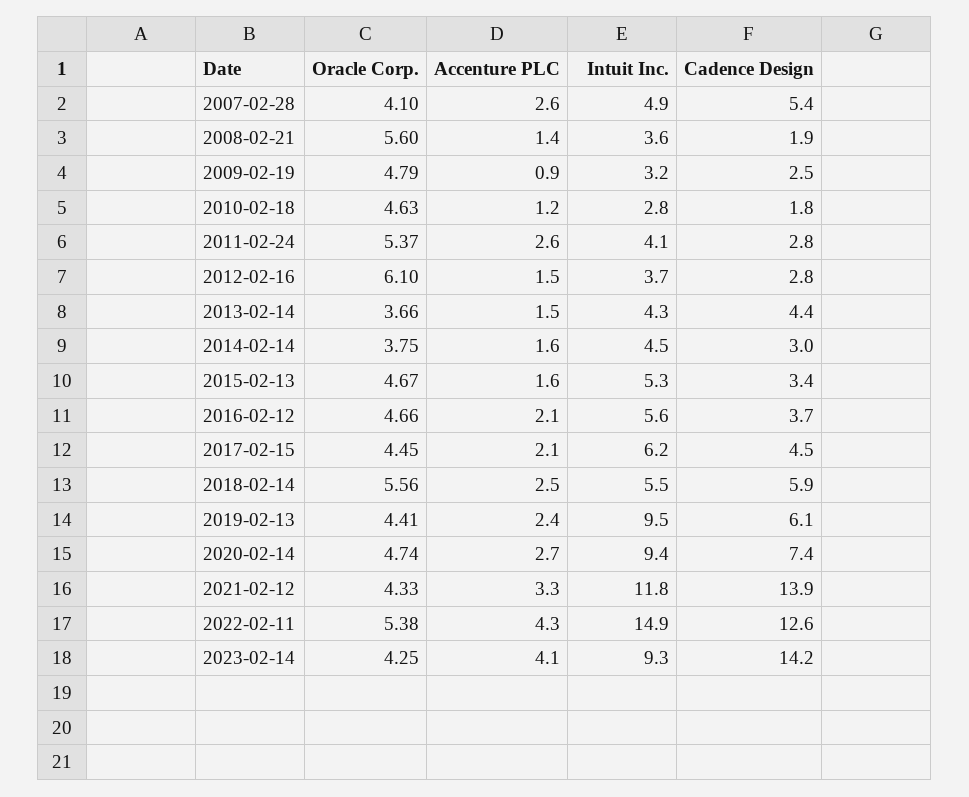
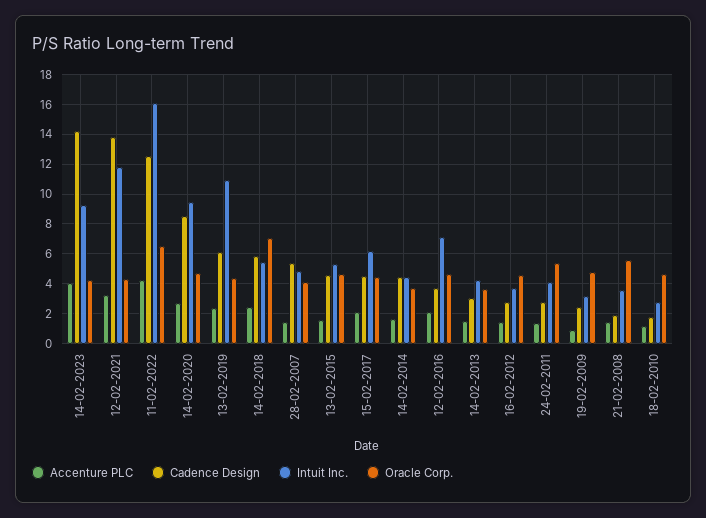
  {
    "Oracle Corp.": {
      "2007-02-28": 4.1,
      "2008-02-21": 5.6,
      "2009-02-19": 4.79,
      "2010-02-18": 4.63,
      "2011-02-24": 5.37,
-     "2012-02-16": 6.1,
+     "2012-02-16": 4.5,
      "2013-02-14": 3.66,
      "2014-02-14": 3.75,
      "2015-02-13": 4.67,
      "2016-02-12": 4.66,
      "2017-02-15": 4.45,
-     "2018-02-14": 5.56,
+     "2018-02-14": 7,
      "2019-02-13": 4.41,
      "2020-02-14": 4.74,
      "2021-02-12": 4.33,
-     "2022-02-11": 5.38,
+     "2022-02-11": 6.5,
      "2023-02-14": 4.25
    },
    "Accenture PLC": {
-     "2007-02-28": 2.6,
+     "2007-02-28": 1.5,
      "2008-02-21": 1.4,
      "2009-02-19": 0.9,
      "2010-02-18": 1.2,
-     "2011-02-24": 2.6,
+     "2011-02-24": 1.5,
      "2012-02-16": 1.5,
      "2013-02-14": 1.5,
      "2014-02-14": 1.6,
      "2015-02-13": 1.6,
      "2016-02-12": 2.1,
      "2017-02-15": 2.1,
      "2018-02-14": 2.5,
      "2019-02-13": 2.4,
      "2020-02-14": 2.7,
      "2021-02-12": 3.3,
      "2022-02-11": 4.3,
      "2023-02-14": 4.1
    },
    "Intuit Inc.": {
      "2007-02-28": 4.9,
      "2008-02-21": 3.6,
      "2009-02-19": 3.2,
      "2010-02-18": 2.8,
      "2011-02-24": 4.1,
      "2012-02-16": 3.7,
      "2013-02-14": 4.3,
      "2014-02-14": 4.5,
      "2015-02-13": 5.3,
-     "2016-02-12": 5.6,
+     "2016-02-12": 7,
      "2017-02-15": 6.2,
      "2018-02-14": 5.5,
-     "2019-02-13": 9.5,
+     "2019-02-13": 11,
      "2020-02-14": 9.4,
      "2021-02-12": 11.8,
-     "2022-02-11": 14.9,
+     "2022-02-11": 16,
      "2023-02-14": 9.3
    },
    "Cadence Design": {
      "2007-02-28": 5.4,
      "2008-02-21": 1.9,
      "2009-02-19": 2.5,
      "2010-02-18": 1.8,
      "2011-02-24": 2.8,
      "2012-02-16": 2.8,
-     "2013-02-14": 4.4,
+     "2013-02-14": 3,
-     "2014-02-14": 3,
+     "2014-02-14": 4.5,
-     "2015-02-13": 3.4,
+     "2015-02-13": 4.5,
      "2016-02-12": 3.7,
      "2017-02-15": 4.5,
      "2018-02-14": 5.9,
      "2019-02-13": 6.1,
-     "2020-02-14": 7.4,
+     "2020-02-14": 8.5,
      "2021-02-12": 13.9,
      "2022-02-11": 12.6,
      "2023-02-14": 14.2
    }
  }

